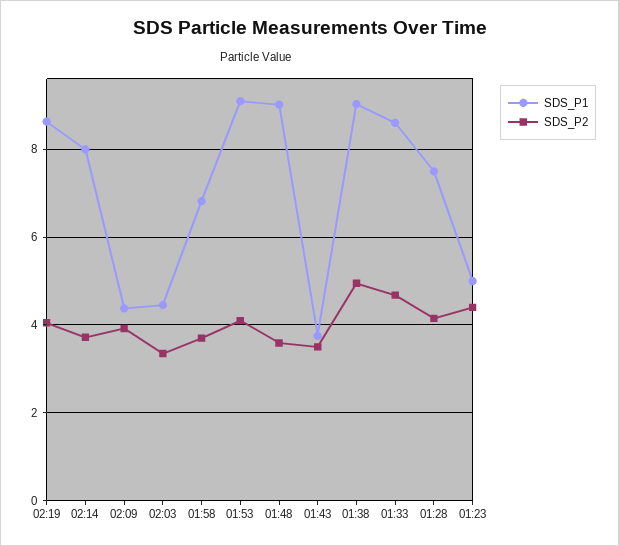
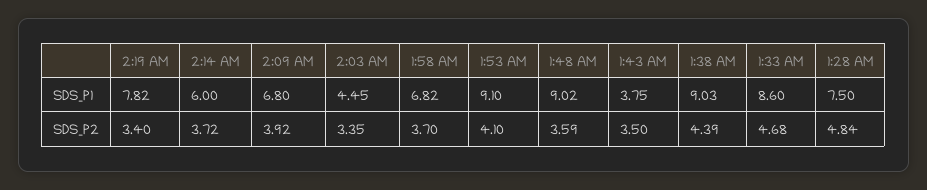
  {
    "SDS_P1": {
-     "02:19": 8.6,
+     "02:19": 7.82,
-     "02:14": 8,
+     "02:14": 6,
-     "02:09": 4.4,
+     "02:09": 6.8,
      "02:03": 4.45,
      "01:58": 6.82,
      "01:53": 9.1,
      "01:48": 9.02,
      "01:43": 3.75,
      "01:38": 9.03,
      "01:33": 8.6,
-     "01:28": 7.5,
+     "01:28": 7.5
-     "01:23": 5
    },
    "SDS_P2": {
-     "02:19": 4,
+     "02:19": 3.4,
      "02:14": 3.72,
      "02:09": 3.92,
      "02:03": 3.35,
      "01:58": 3.7,
      "01:53": 4.1,
      "01:48": 3.59,
      "01:43": 3.5,
-     "01:38": 5,
+     "01:38": 4.39,
      "01:33": 4.68,
-     "01:28": 4.2,
+     "01:28": 4.84
-     "01:23": 4.4
    }
  }

